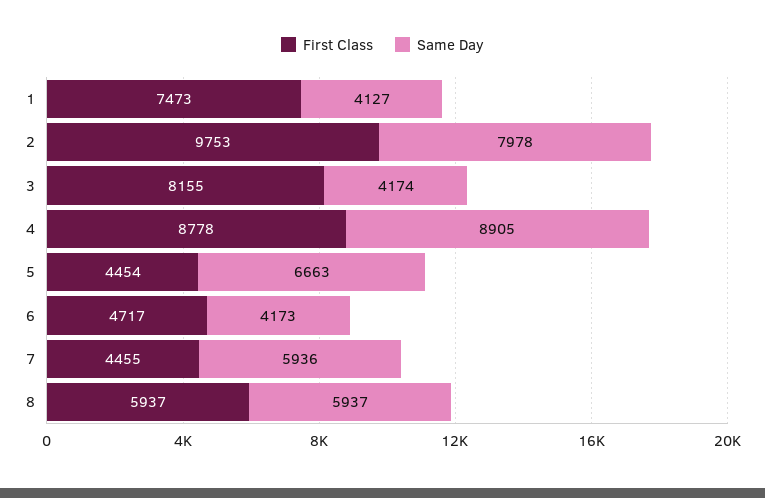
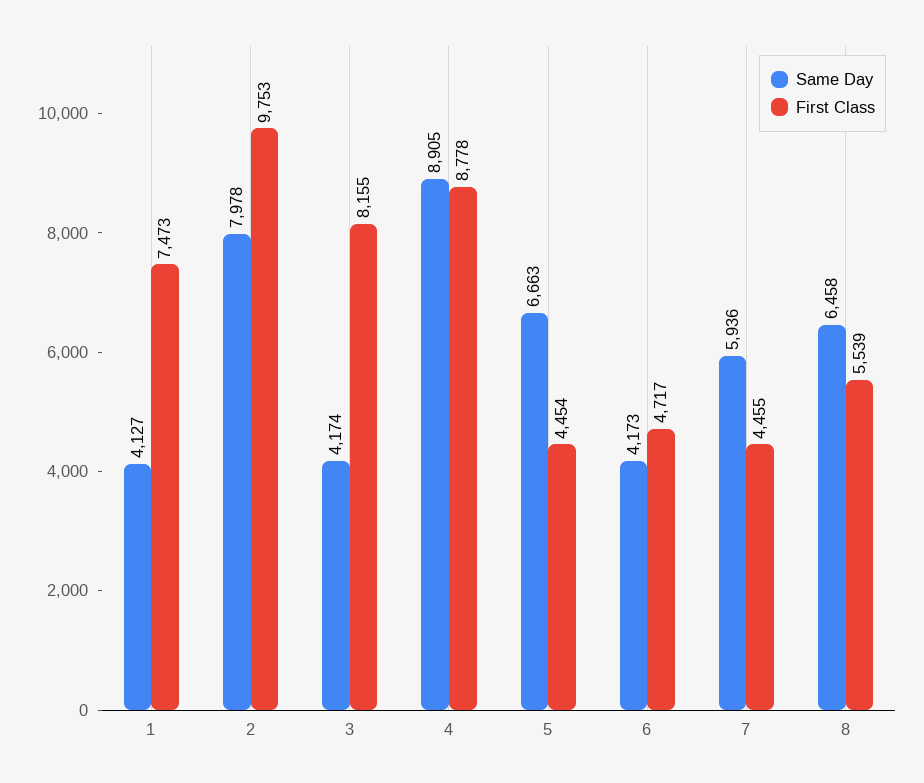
  {
    "First Class": {
      "1": 7473,
      "2": 9753,
      "3": 8155,
      "4": 8778,
      "5": 4454,
      "6": 4717,
      "7": 4455,
-     "8": 5937
+     "8": 5539
    },
    "Same Day": {
      "1": 4127,
      "2": 7978,
      "3": 4174,
      "4": 8905,
      "5": 6663,
      "6": 4173,
      "7": 5936,
-     "8": 5937
+     "8": 6458
    }
  }

